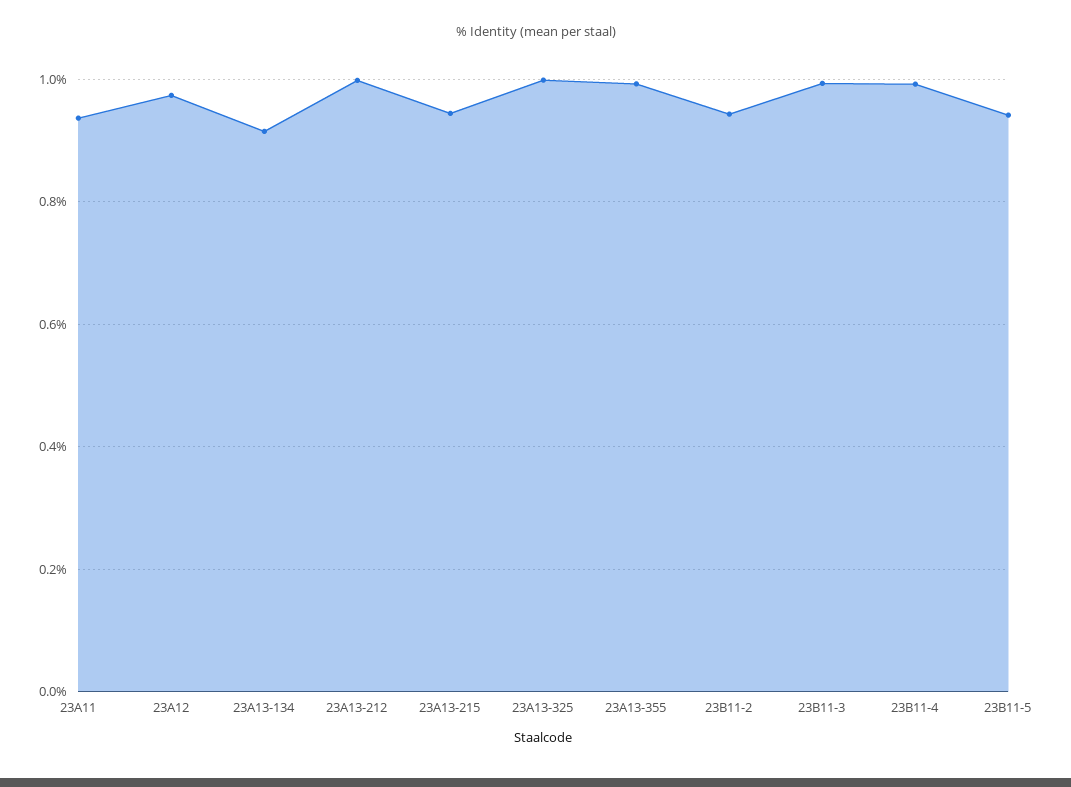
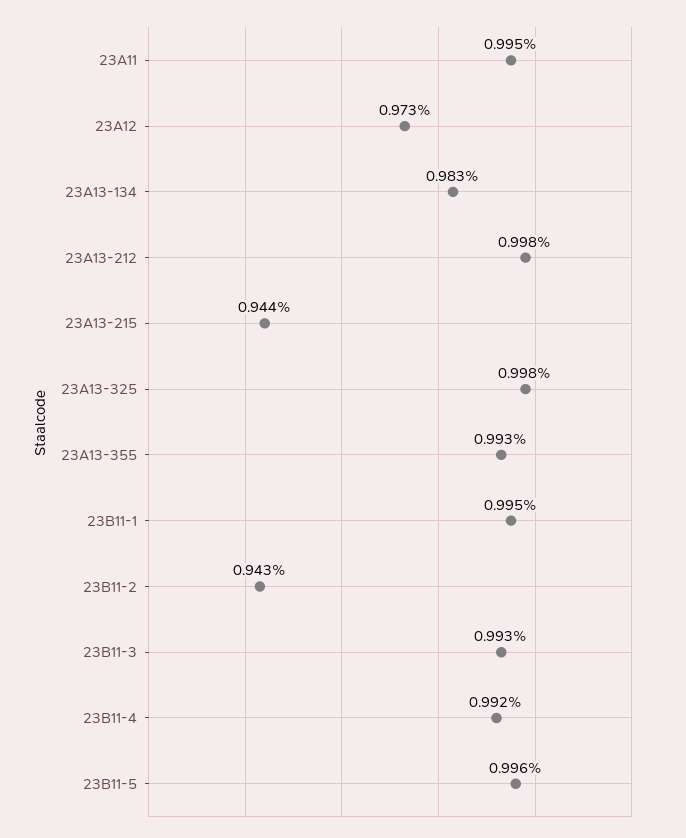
  {
-   "23A11": 0.94,
+   "23A11": 0.995,
    "23A12": 0.973,
-   "23A13-134": 0.92,
+   "23A13-134": 0.983,
    "23A13-212": 0.998,
    "23A13-215": 0.944,
    "23A13-325": 0.998,
    "23A13-355": 0.993,
    "23B11-2": 0.943,
    "23B11-3": 0.993,
    "23B11-4": 0.992,
-   "23B11-5": 0.94
+   "23B11-5": 0.996,
+   "23B11-1": 0.995
  }

